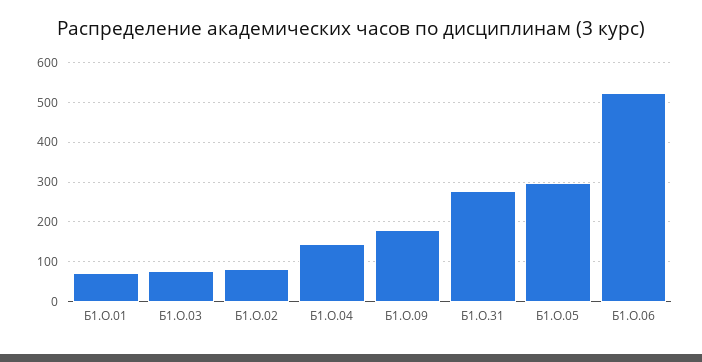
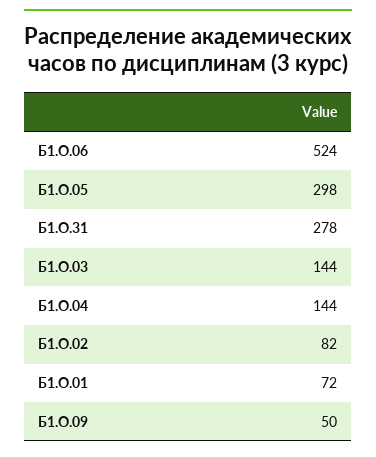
  {
    "Б1.О.01": 72,
-   "Б1.О.03": 80,
+   "Б1.О.03": 144,
    "Б1.О.02": 82,
    "Б1.О.04": 144,
-   "Б1.О.09": 180,
+   "Б1.О.09": 50,
    "Б1.О.31": 278,
    "Б1.О.05": 298,
    "Б1.О.06": 524
  }

